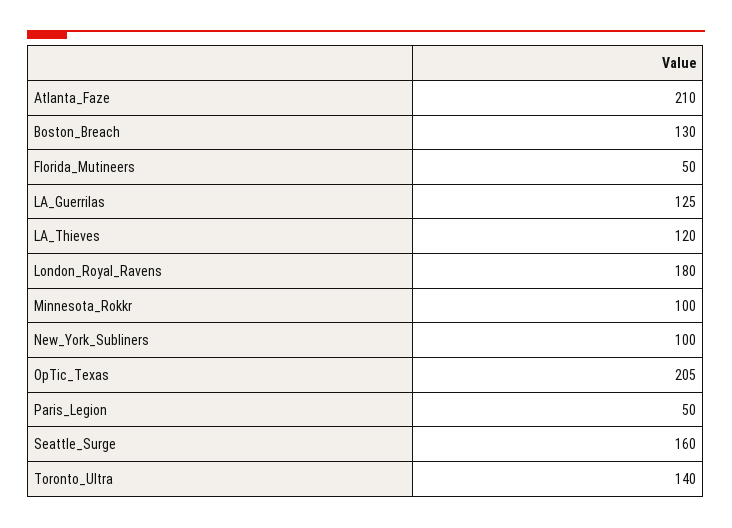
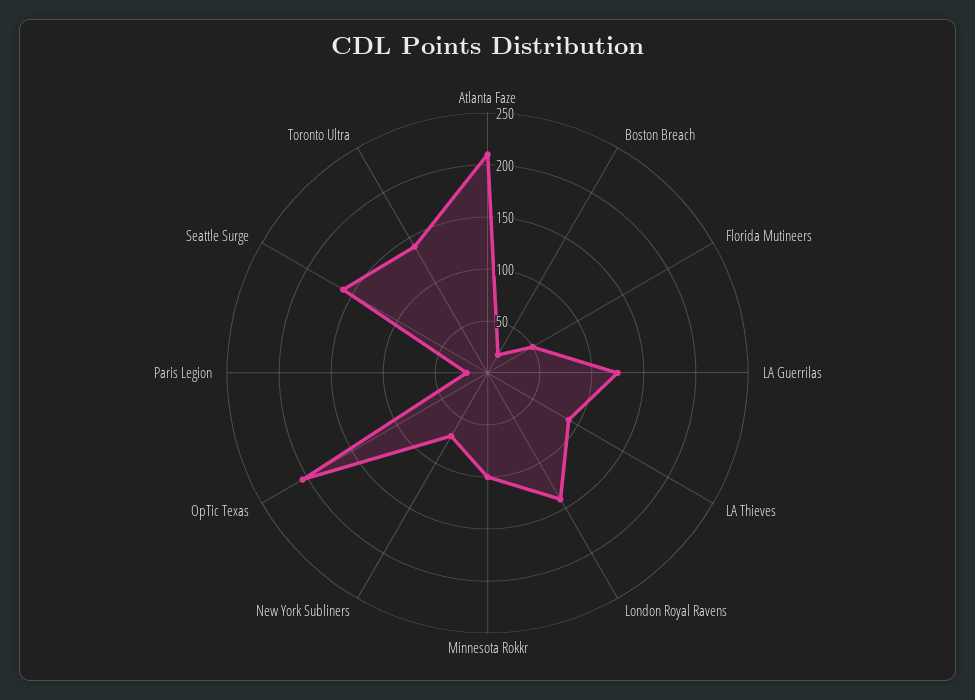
  {
    "Atlanta_Faze": 210,
-   "Boston_Breach": 130,
+   "Boston_Breach": 20,
    "Florida_Mutineers": 50,
    "LA_Guerrilas": 125,
-   "LA_Thieves": 120,
+   "LA_Thieves": 90,
-   "London_Royal_Ravens": 180,
+   "London_Royal_Ravens": 140,
    "Minnesota_Rokkr": 100,
-   "New_York_Subliners": 100,
+   "New_York_Subliners": 70,
    "OpTic_Texas": 205,
-   "Paris_Legion": 50,
+   "Paris_Legion": 20,
    "Seattle_Surge": 160,
    "Toronto_Ultra": 140
  }

